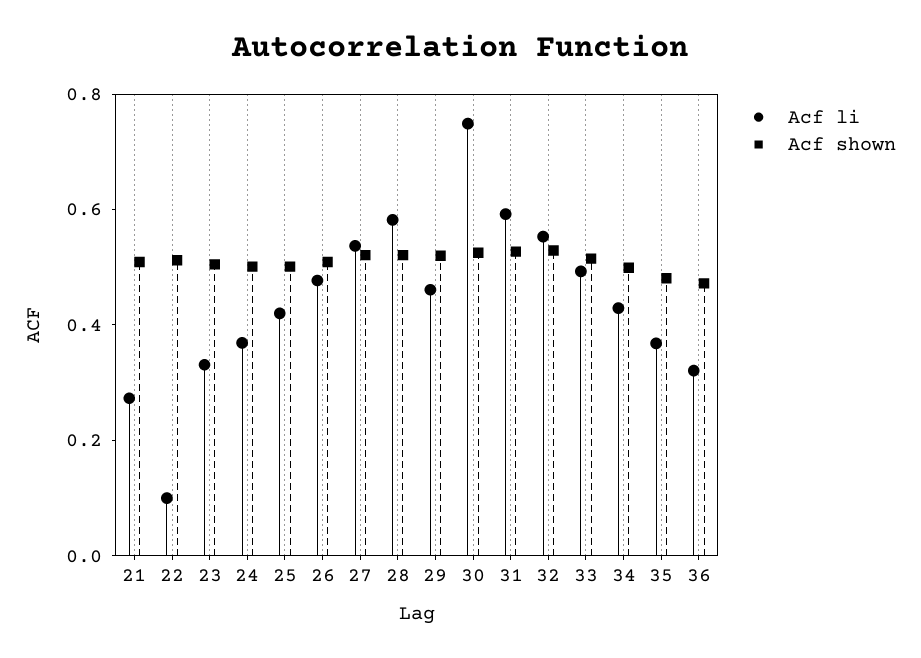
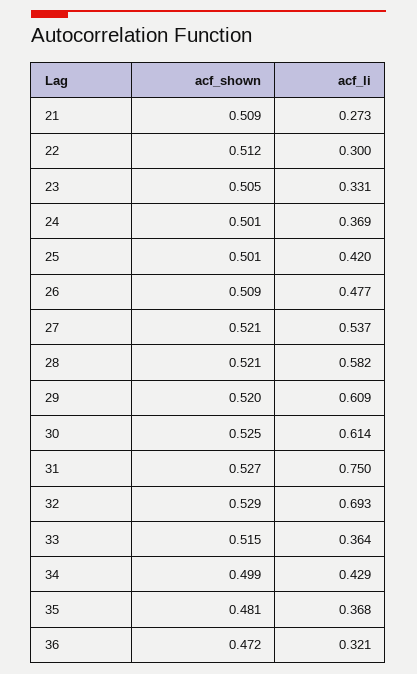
  {
    "Acf li": {
      "21": 0.273,
-     "22": 0.1,
+     "22": 0.3,
      "23": 0.331,
      "24": 0.369,
      "25": 0.42,
      "26": 0.477,
      "27": 0.537,
      "28": 0.582,
-     "29": 0.45,
+     "29": 0.609,
-     "30": 0.75,
+     "30": 0.614,
-     "31": 0.6,
+     "31": 0.75,
-     "32": 0.55,
+     "32": 0.693,
-     "33": 0.5,
+     "33": 0.364,
      "34": 0.429,
      "35": 0.368,
      "36": 0.321
    },
    "Acf shown": {
      "21": 0.509,
      "22": 0.512,
      "23": 0.505,
      "24": 0.501,
      "25": 0.501,
      "26": 0.509,
      "27": 0.521,
      "28": 0.521,
      "29": 0.52,
      "30": 0.525,
      "31": 0.527,
      "32": 0.529,
      "33": 0.515,
      "34": 0.499,
      "35": 0.481,
      "36": 0.472
    }
  }

